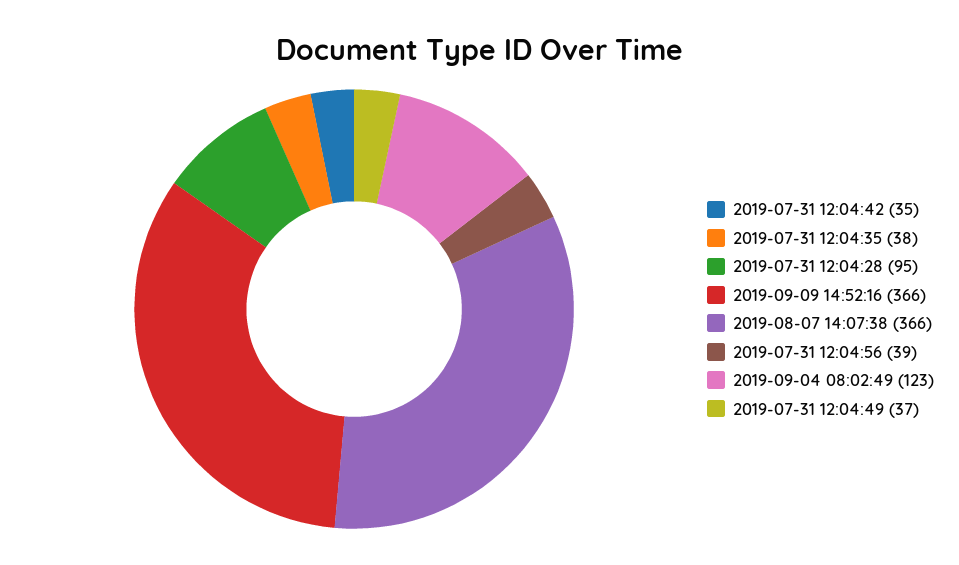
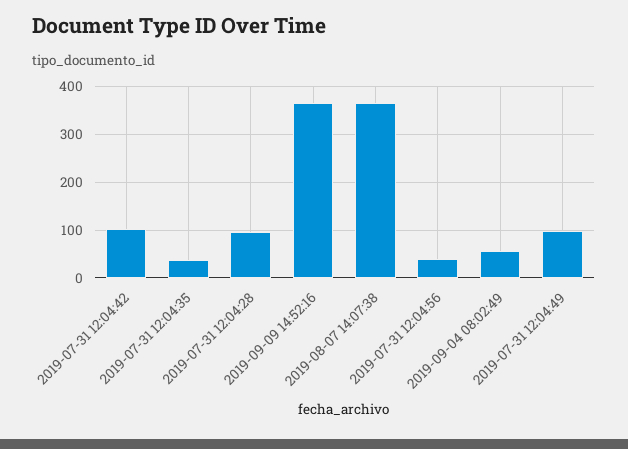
  {
-   "2019-07-31 12:04:42": 35,
+   "2019-07-31 12:04:42": 100,
    "2019-07-31 12:04:35": 38,
    "2019-07-31 12:04:28": 95,
    "2019-09-09 14:52:16": 366,
    "2019-08-07 14:07:38": 366,
    "2019-07-31 12:04:56": 39,
-   "2019-09-04 08:02:49": 123,
+   "2019-09-04 08:02:49": 60,
-   "2019-07-31 12:04:49": 37
+   "2019-07-31 12:04:49": 100
  }

